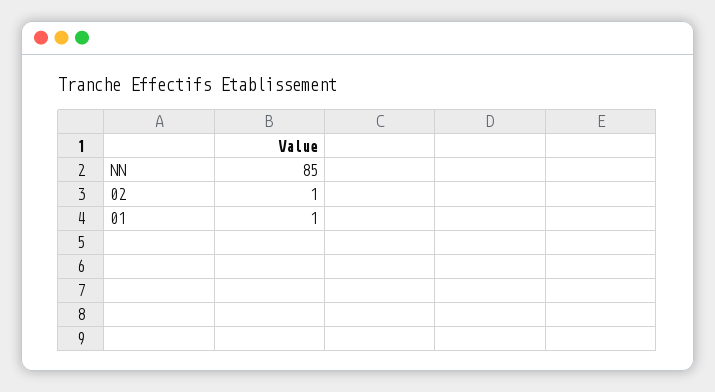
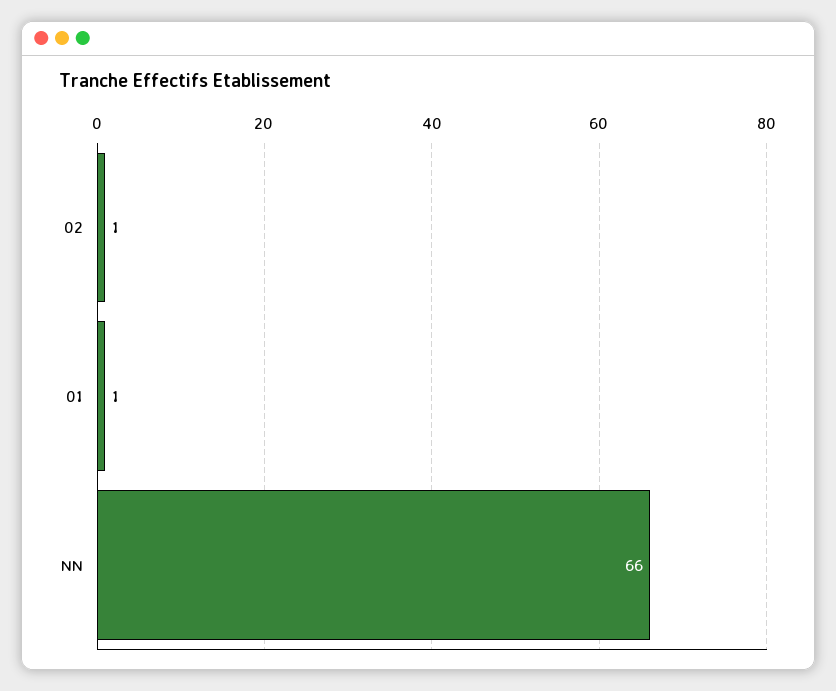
  {
-   "NN": 85,
+   "NN": 66,
    "02": 1,
    "01": 1
  }

